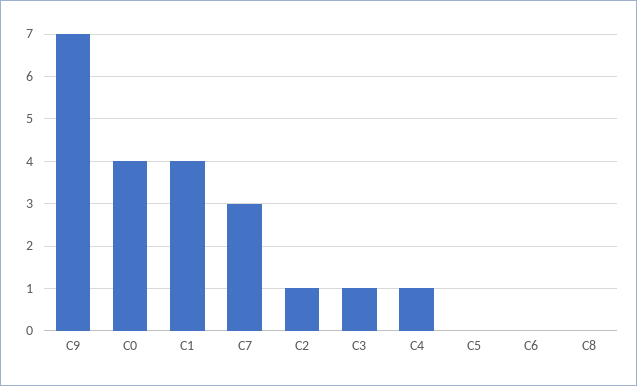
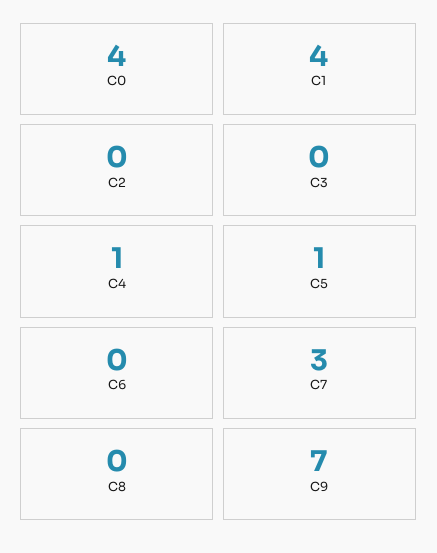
  {
    "C9": 7,
    "C0": 4,
    "C1": 4,
    "C7": 3,
-   "C2": 1,
+   "C2": 0,
-   "C3": 1,
+   "C3": 0,
    "C4": 1,
-   "C5": 0,
+   "C5": 1,
    "C6": 0,
    "C8": 0
  }

